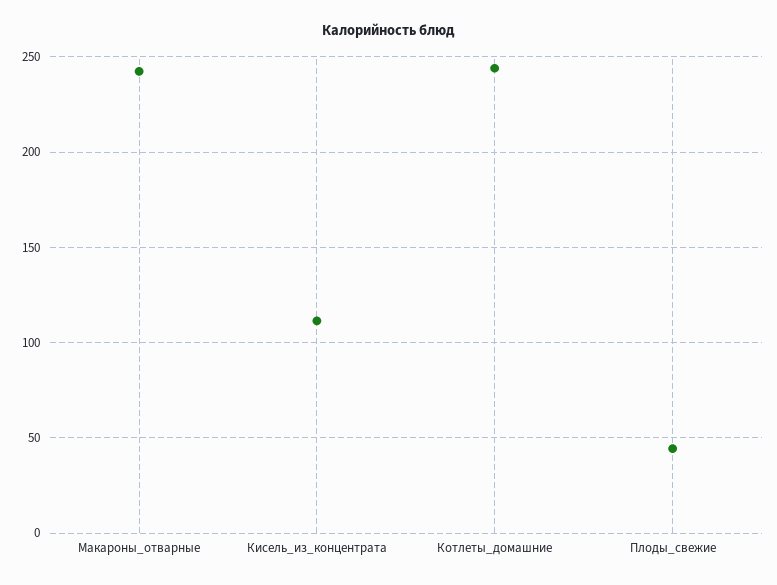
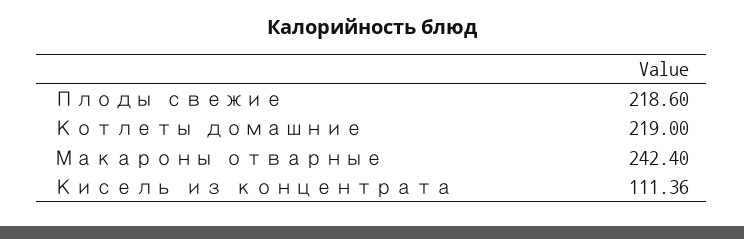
  {
    "Макароны_отварные": 242.4,
    "Кисель_из_концентрата": 111.36,
-   "Котлеты_домашние": 245,
+   "Котлеты_домашние": 219,
-   "Плоды_свежие": 45
+   "Плоды_свежие": 218.6
  }

